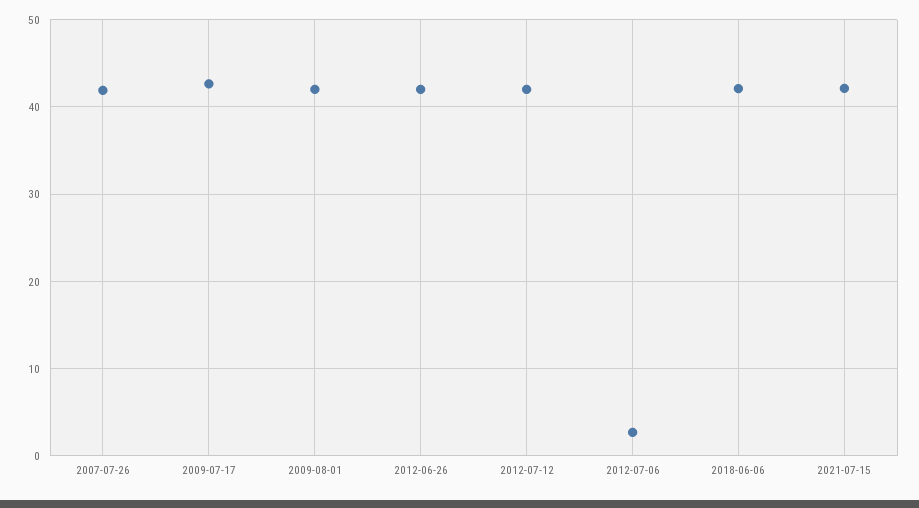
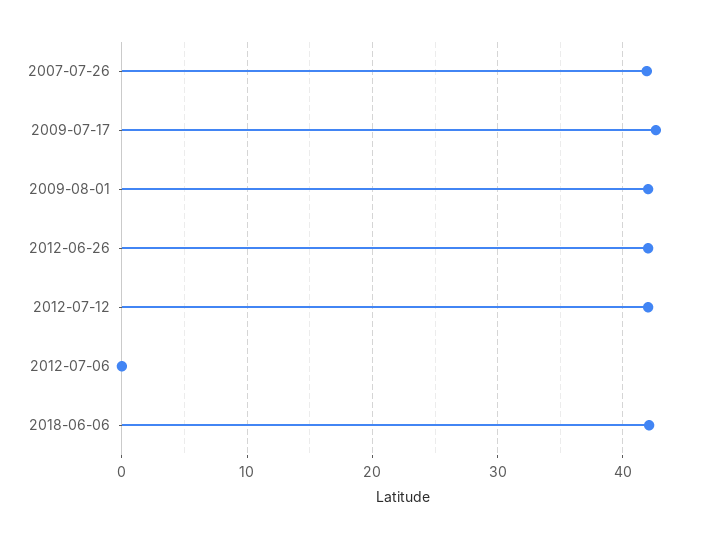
  {
    "2007-07-26": 42,
    "2009-07-17": 43,
    "2009-08-01": 42,
    "2012-06-26": 42,
    "2012-07-12": 42,
-   "2012-07-06": 3,
+   "2012-07-06": 0,
-   "2018-06-06": 42,
+   "2018-06-06": 42
-   "2021-07-15": 42
  }

